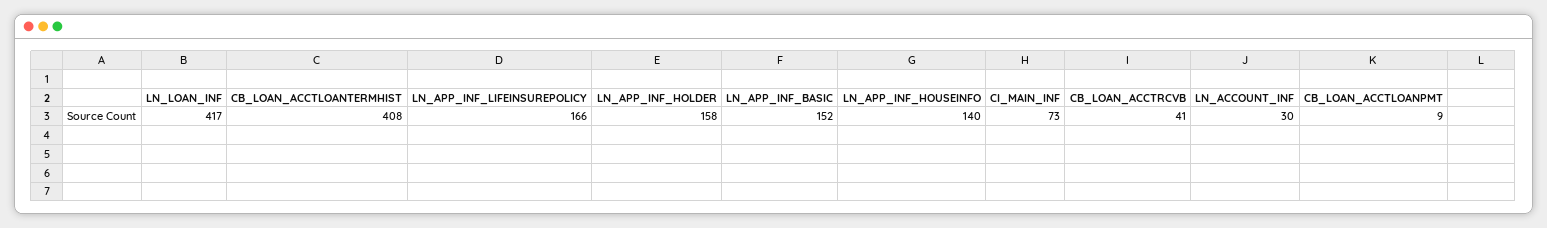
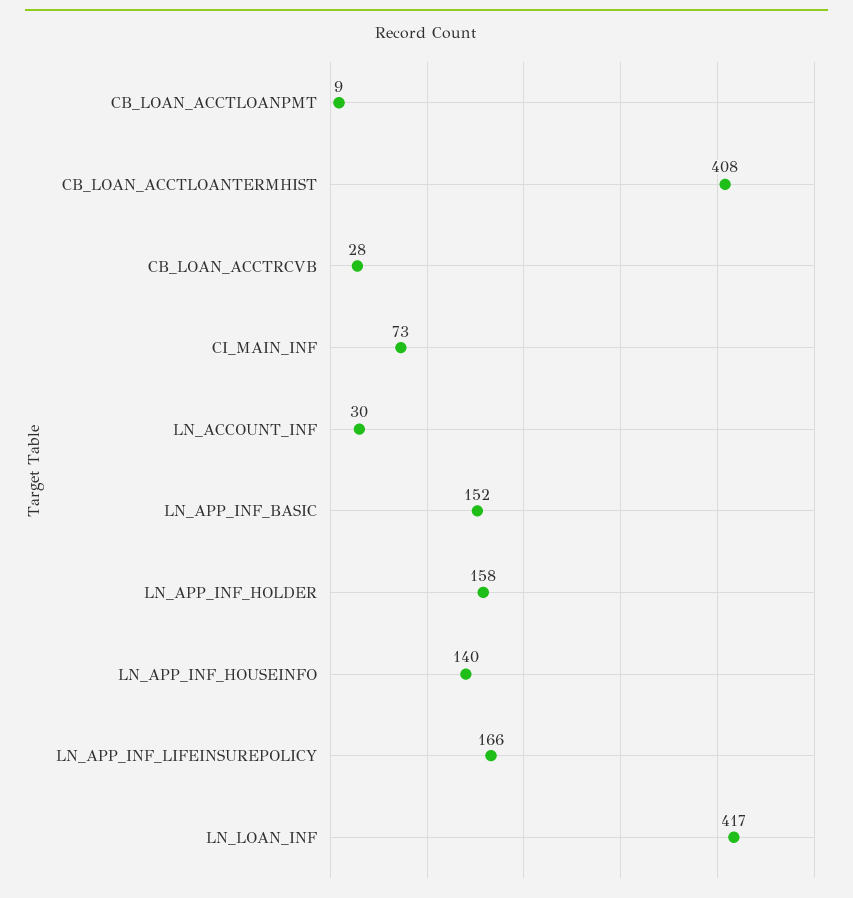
  {
    "LN_LOAN_INF": 417,
    "CB_LOAN_ACCTLOANTERMHIST": 408,
    "LN_APP_INF_LIFEINSUREPOLICY": 166,
    "LN_APP_INF_HOLDER": 158,
    "LN_APP_INF_BASIC": 152,
    "LN_APP_INF_HOUSEINFO": 140,
    "CI_MAIN_INF": 73,
-   "CB_LOAN_ACCTRCVB": 41,
+   "CB_LOAN_ACCTRCVB": 28,
    "LN_ACCOUNT_INF": 30,
    "CB_LOAN_ACCTLOANPMT": 9
  }

